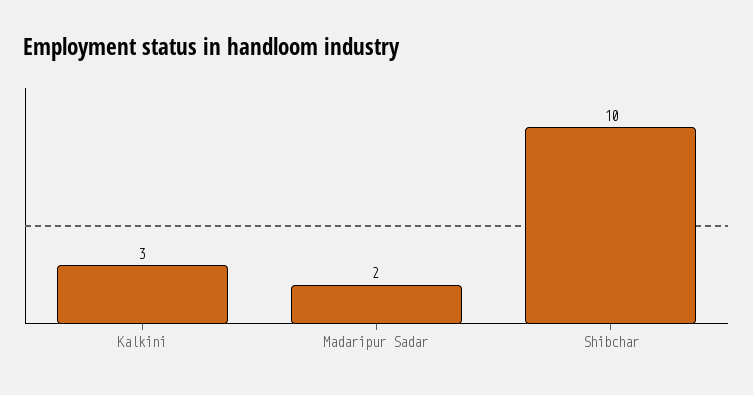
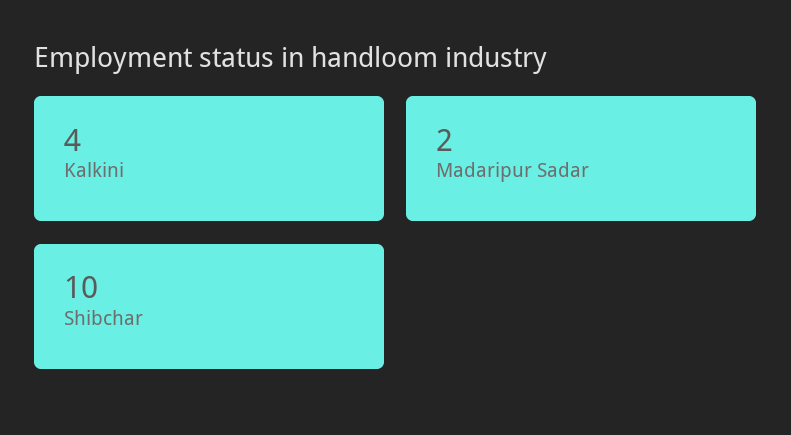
  {
-   "Kalkini": 3,
+   "Kalkini": 4,
    "Madaripur Sadar": 2,
    "Shibchar": 10
  }

